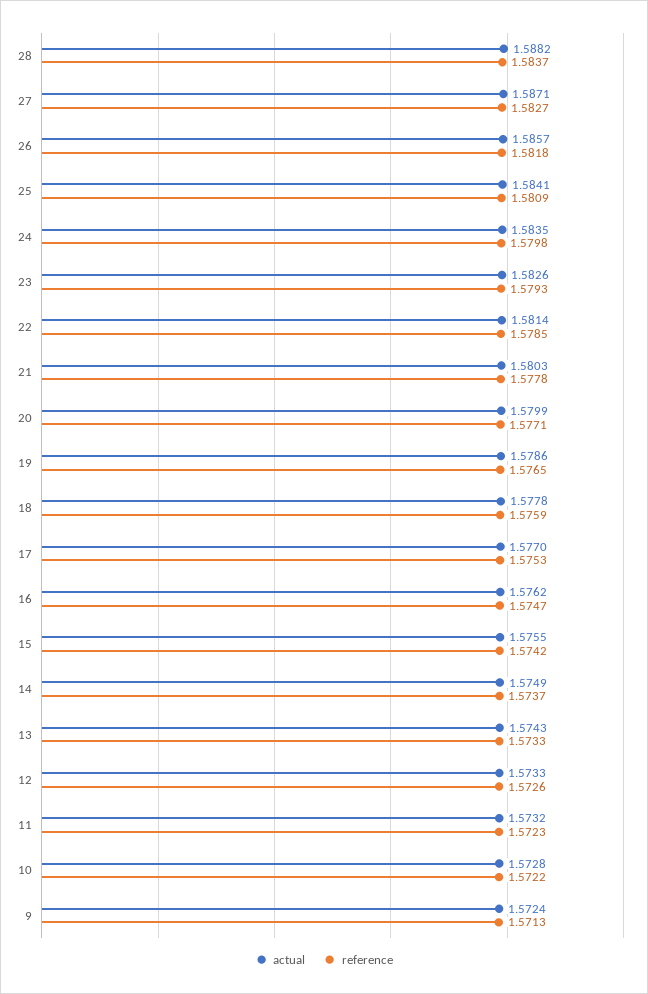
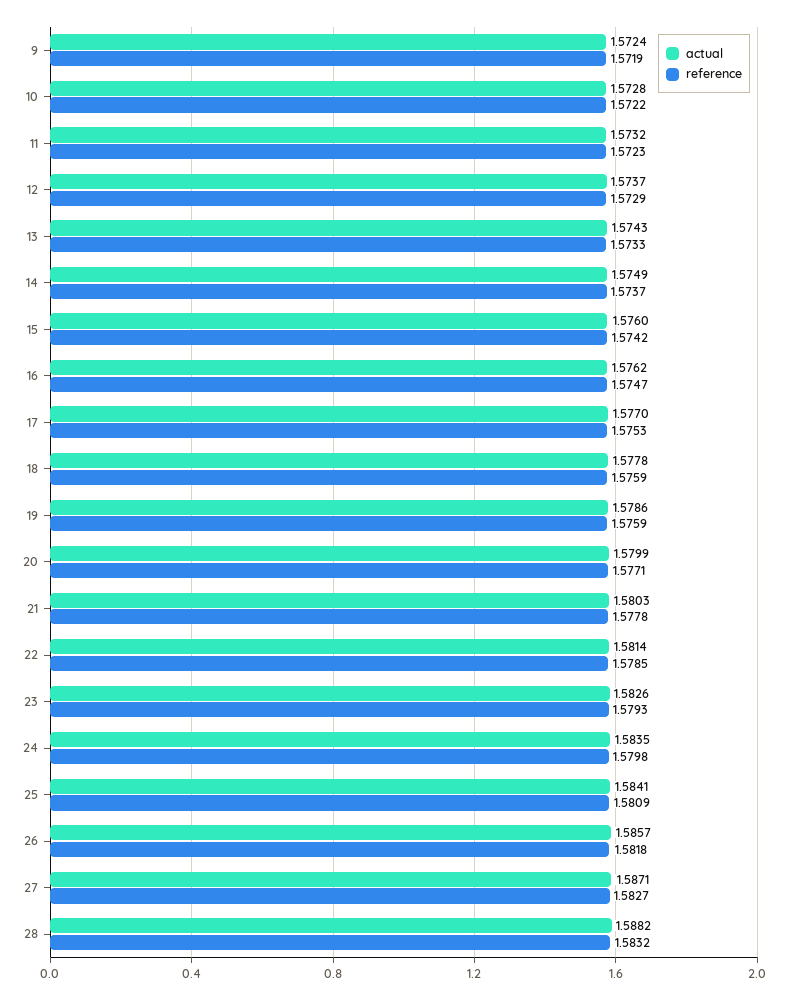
  {
    "actual": {
      "28": 1.5882,
      "27": 1.5871,
      "26": 1.5857,
      "25": 1.5841,
      "24": 1.5835,
      "23": 1.5826,
      "22": 1.5814,
      "21": 1.5803,
      "20": 1.5799,
      "19": 1.5786,
      "18": 1.5778,
      "17": 1.577,
      "16": 1.5762,
-     "15": 1.5755,
+     "15": 1.576,
      "14": 1.5749,
      "13": 1.5743,
-     "12": 1.5733,
+     "12": 1.5737,
      "11": 1.5732,
      "10": 1.5728,
      "9": 1.5724
    },
    "reference": {
-     "28": 1.5837,
+     "28": 1.5832,
      "27": 1.5827,
      "26": 1.5818,
      "25": 1.5809,
      "24": 1.5798,
      "23": 1.5793,
      "22": 1.5785,
      "21": 1.5778,
      "20": 1.5771,
-     "19": 1.5765,
+     "19": 1.5759,
      "18": 1.5759,
      "17": 1.5753,
      "16": 1.5747,
      "15": 1.5742,
      "14": 1.5737,
      "13": 1.5733,
-     "12": 1.5726,
+     "12": 1.5729,
      "11": 1.5723,
      "10": 1.5722,
-     "9": 1.5713
+     "9": 1.5719
    }
  }

